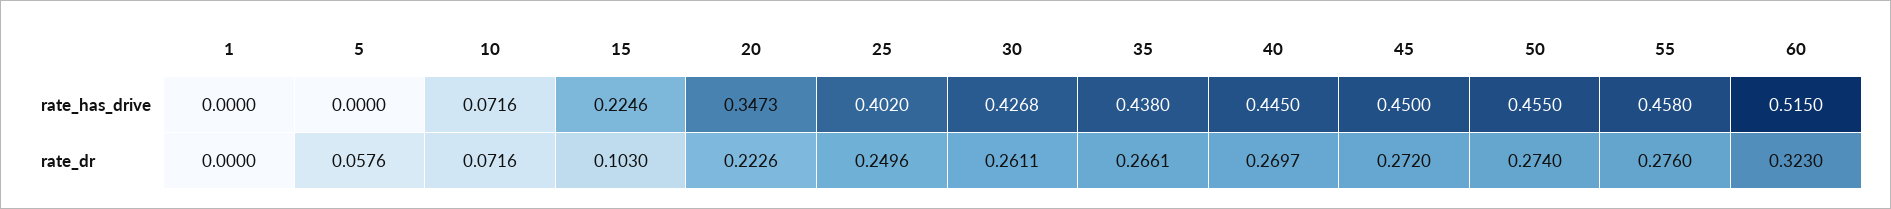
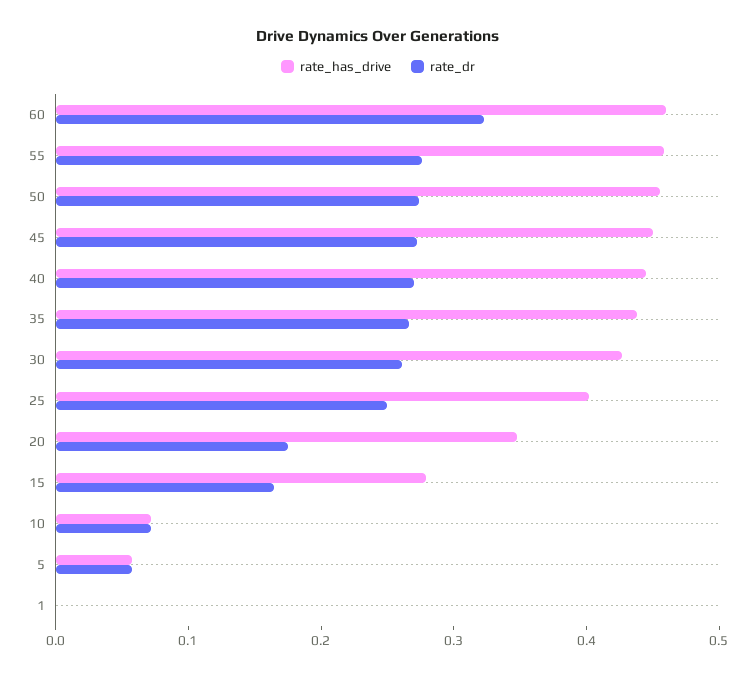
  {
    "rate_has_drive": {
      "1": 0,
-     "5": 0,
+     "5": 0.06,
      "10": 0.0716,
-     "15": 0.2246,
+     "15": 0.28,
      "20": 0.3473,
      "25": 0.402,
      "30": 0.4268,
      "35": 0.438,
      "40": 0.445,
      "45": 0.45,
      "50": 0.455,
      "55": 0.458,
-     "60": 0.515
+     "60": 0.46
    },
    "rate_dr": {
      "1": 0,
      "5": 0.0576,
      "10": 0.0716,
-     "15": 0.103,
+     "15": 0.16,
-     "20": 0.2226,
+     "20": 0.18,
      "25": 0.2496,
      "30": 0.2611,
      "35": 0.2661,
      "40": 0.2697,
      "45": 0.272,
      "50": 0.274,
      "55": 0.276,
      "60": 0.323
    }
  }

